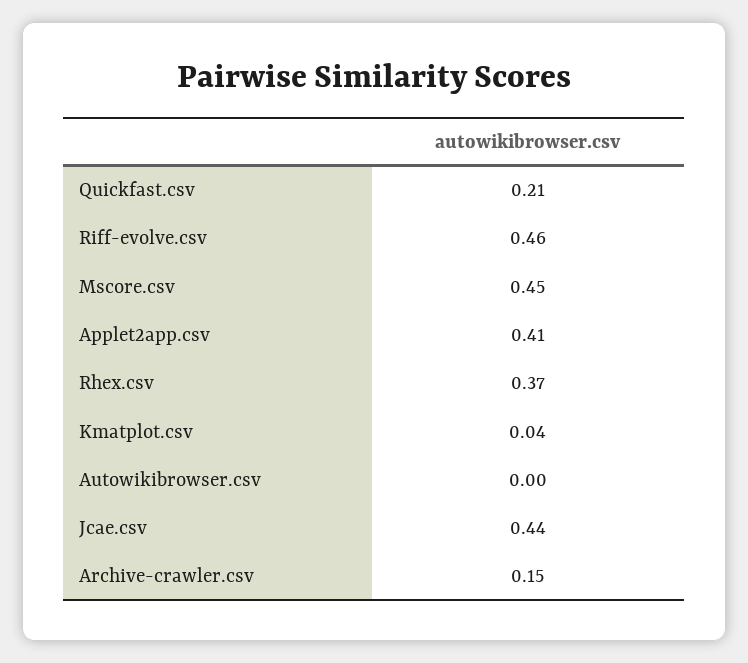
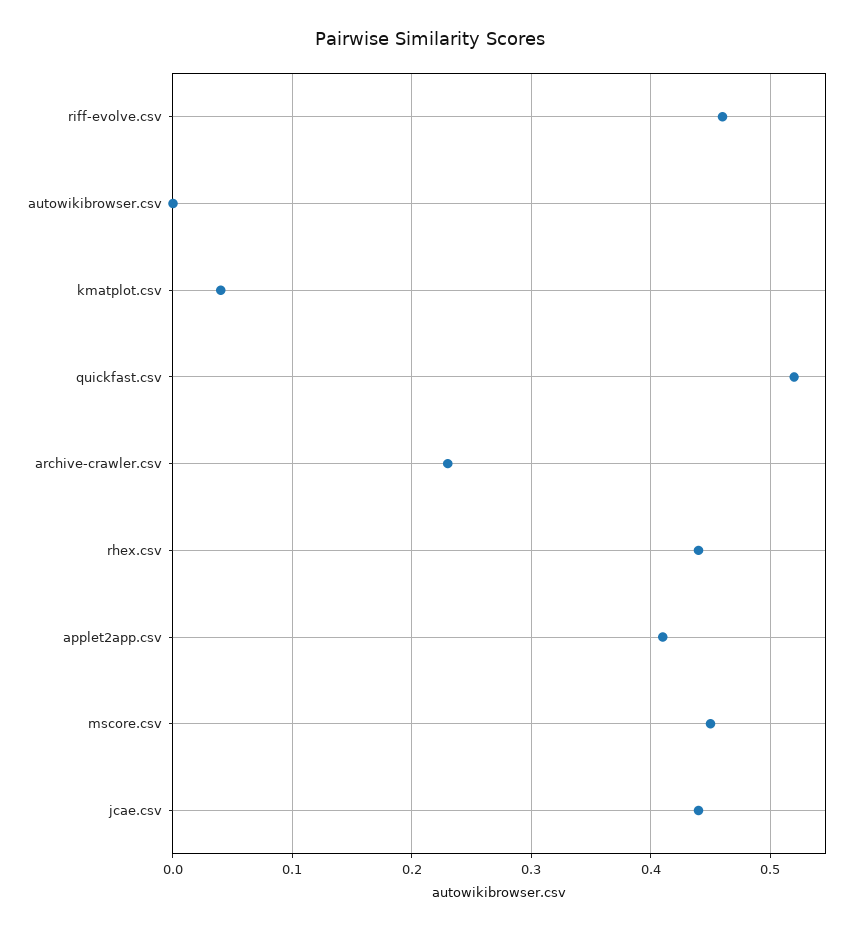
  {
-   "Quickfast.csv": 0.21,
+   "Quickfast.csv": 0.52,
    "Riff-evolve.csv": 0.46,
    "Mscore.csv": 0.45,
    "Applet2app.csv": 0.41,
-   "Rhex.csv": 0.37,
+   "Rhex.csv": 0.44,
    "Kmatplot.csv": 0.04,
    "Autowikibrowser.csv": 0,
    "Jcae.csv": 0.44,
-   "Archive-crawler.csv": 0.15
+   "Archive-crawler.csv": 0.23
  }

